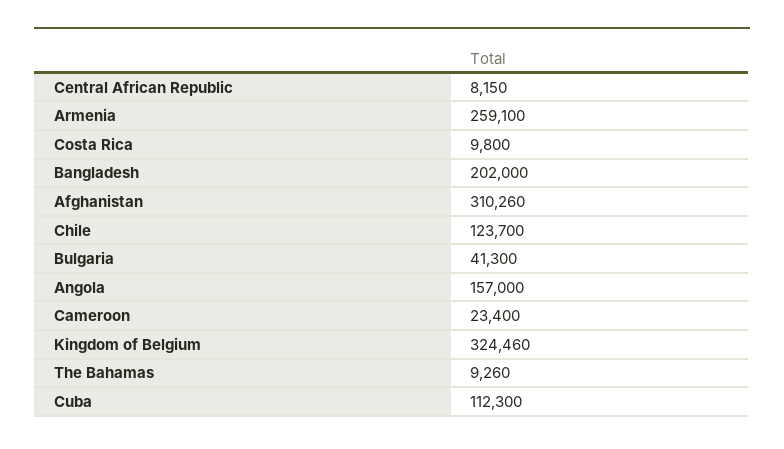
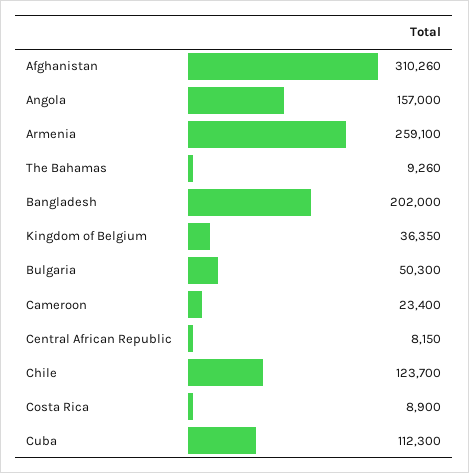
  {
    "Central African Republic": 8150,
    "Armenia": 259100,
-   "Costa Rica": 9800,
+   "Costa Rica": 8900,
    "Bangladesh": 202000,
    "Afghanistan": 310260,
    "Chile": 123700,
-   "Bulgaria": 41300,
+   "Bulgaria": 50300,
    "Angola": 157000,
    "Cameroon": 23400,
-   "Kingdom of Belgium": 324460,
+   "Kingdom of Belgium": 36350,
    "The Bahamas": 9260,
    "Cuba": 112300
  }

